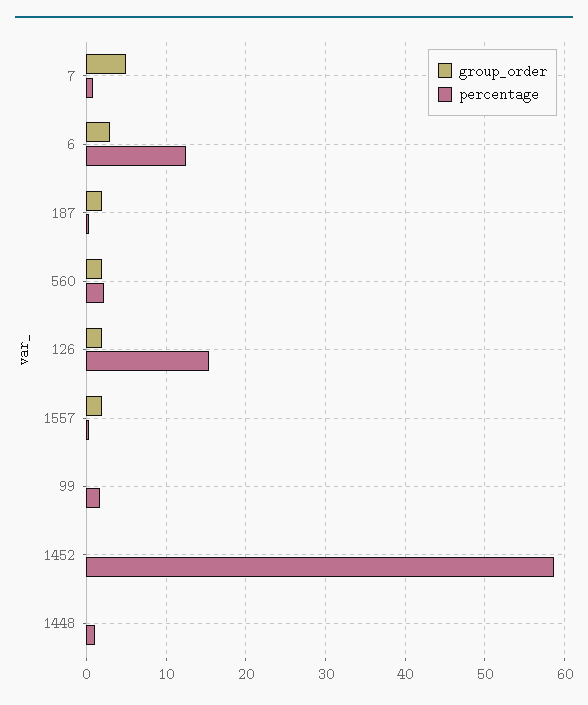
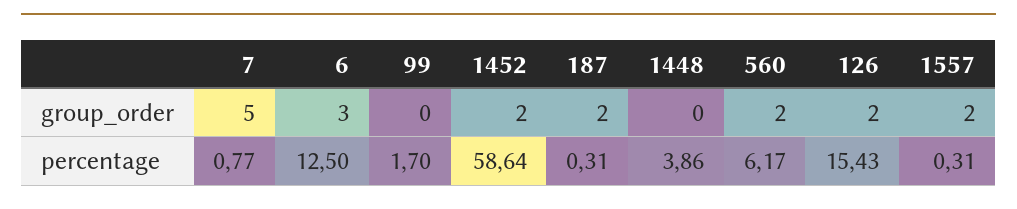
  {
    "group_order": {
      "7": 5,
      "6": 3,
      "187": 2,
      "560": 2,
      "126": 2,
      "1557": 2,
      "99": 0,
-     "1452": 0,
+     "1452": 2,
      "1448": 0
    },
    "percentage": {
      "7": 0.77,
      "6": 12.5,
      "187": 0.31,
-     "560": 2,
+     "560": 6.17,
      "126": 15.43,
      "1557": 0.31,
      "99": 1.7,
      "1452": 58.64,
-     "1448": 1
+     "1448": 3.86
    }
  }

